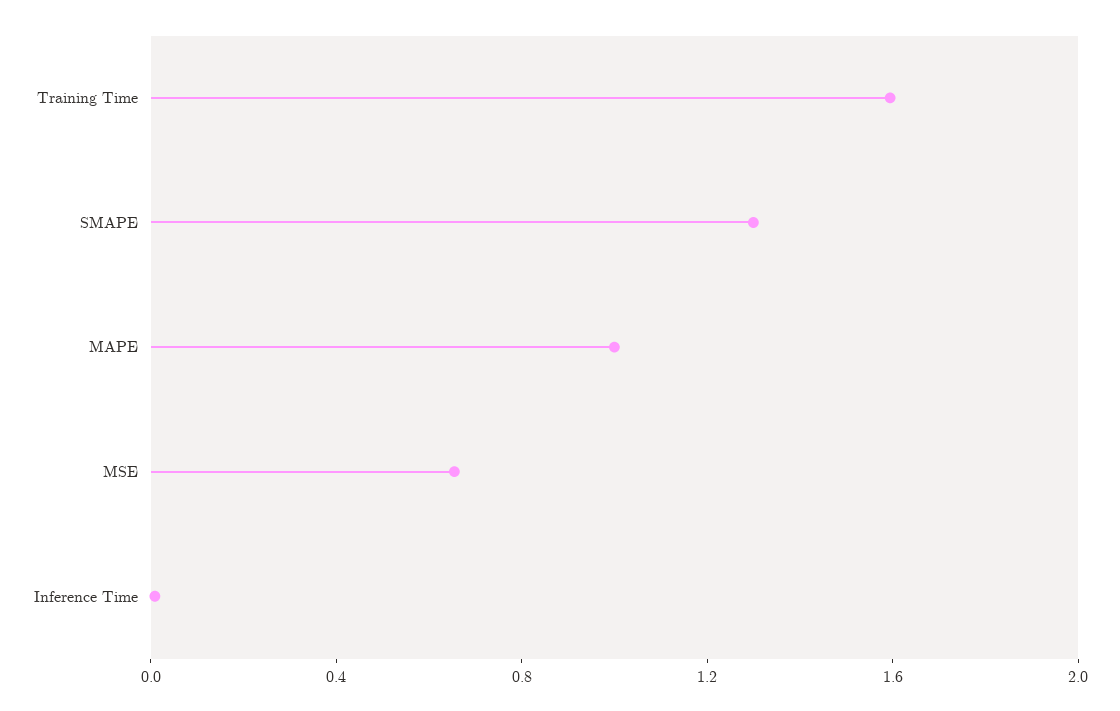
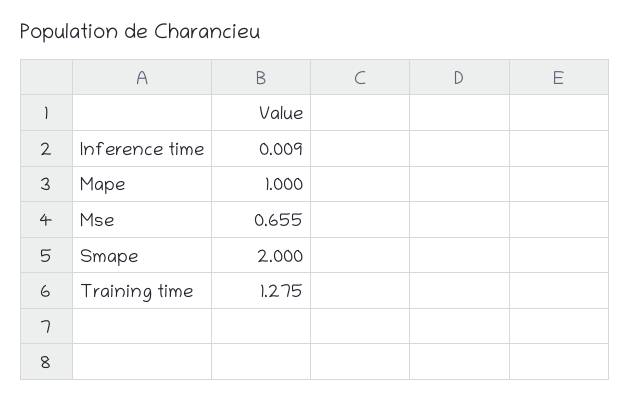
  {
-   "Training Time": 1.6,
+   "Training Time": 1.275,
-   "SMAPE": 1.3,
+   "SMAPE": 2,
    "MAPE": 1,
    "MSE": 0.655,
    "Inference Time": 0.009
  }

